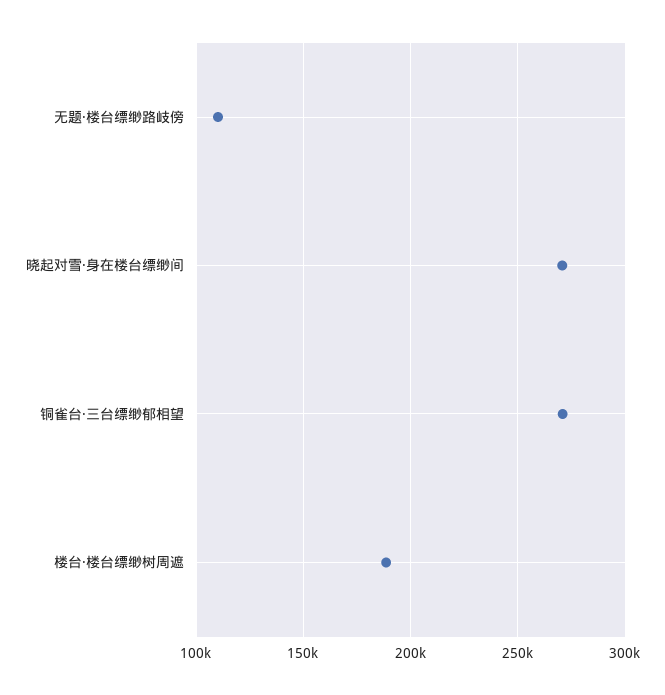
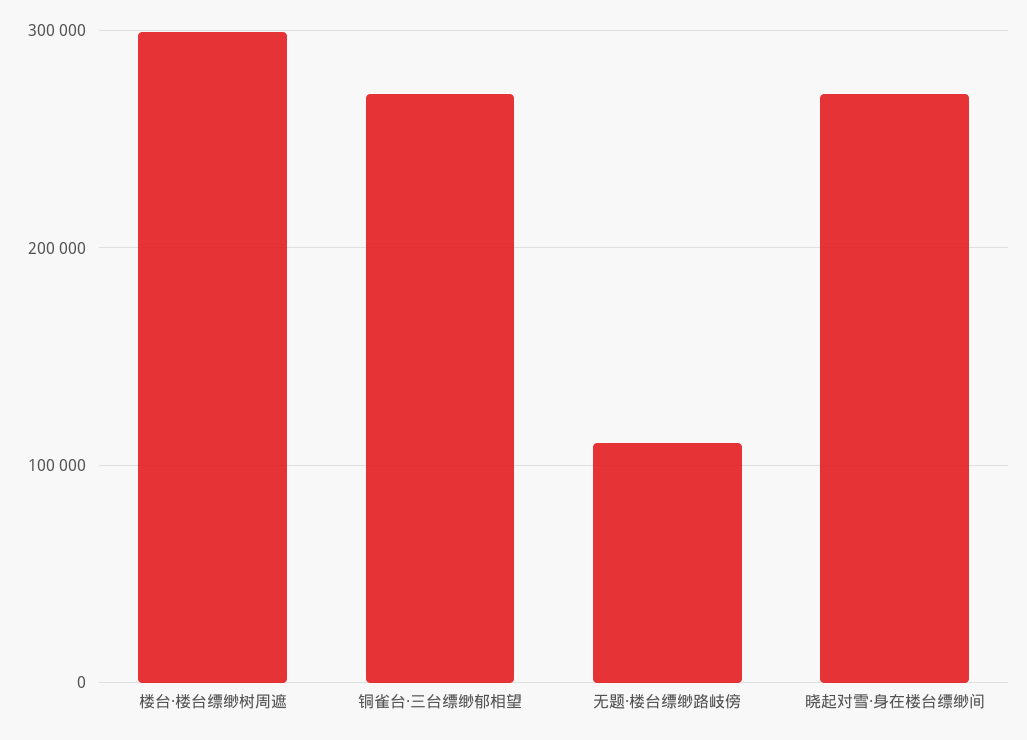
  {
    "无题·楼台缥缈路岐傍": 110000,
    "晓起对雪·身在楼台缥缈间": 270000,
    "铜雀台·三台缥缈郁相望": 270000,
-   "楼台·楼台缥缈树周遮": 190000
+   "楼台·楼台缥缈树周遮": 300000
  }

